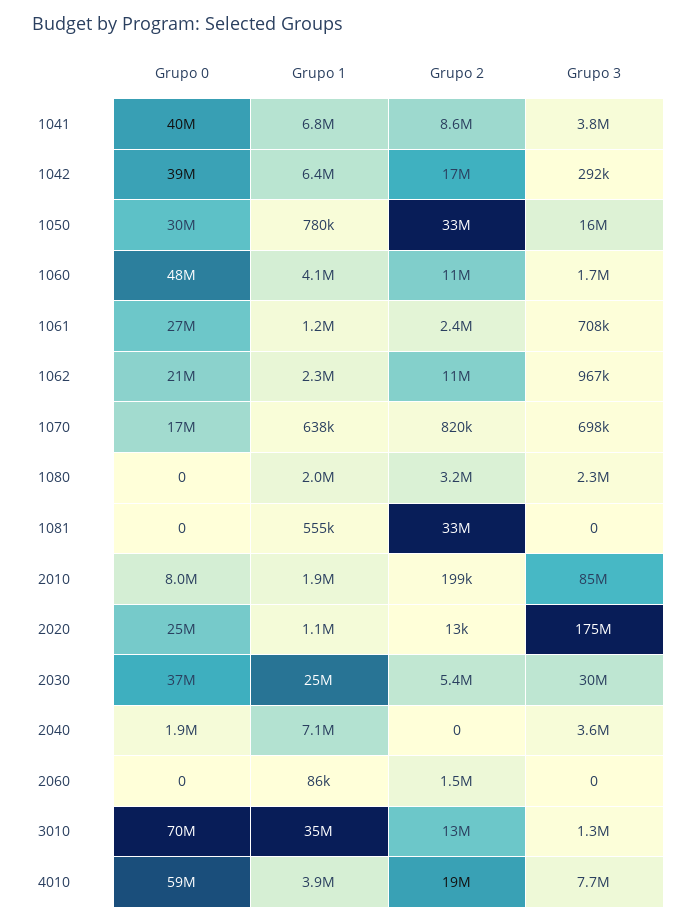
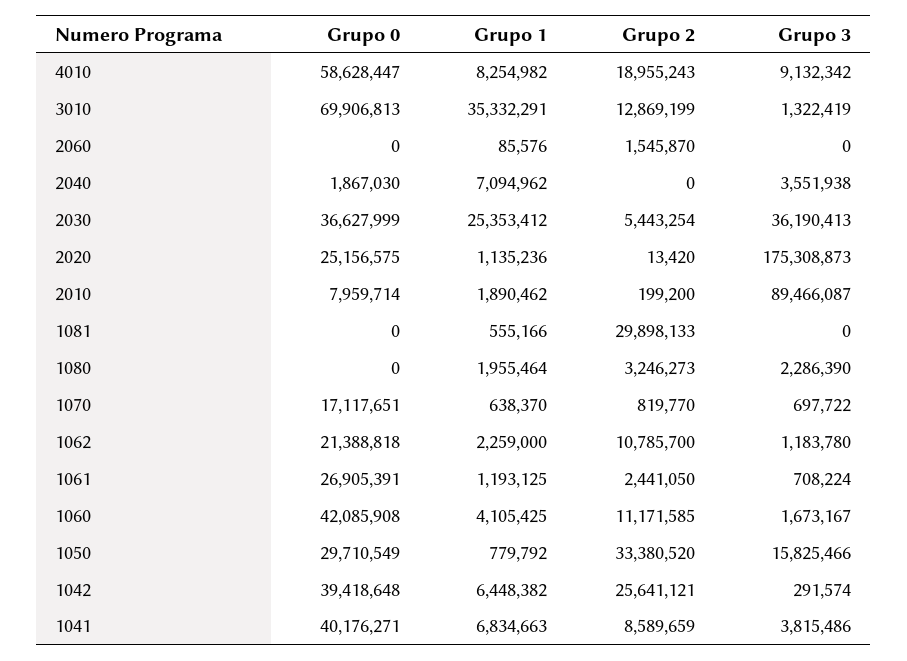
  {
    "Grupo 0": {
      "1041": 40176271,
      "1042": 39418648,
      "1050": 29710549,
-     "1060": 48000000,
+     "1060": 42085908,
      "1061": 26905391,
      "1062": 21388818,
      "1070": 17117651,
      "1080": 0,
      "1081": 0,
      "2010": 7959714,
      "2020": 25156575,
      "2030": 36627999,
      "2040": 1867030,
      "2060": 0,
      "3010": 69906813,
      "4010": 58628447
    },
    "Grupo 1": {
      "1041": 6834663,
      "1042": 6448382,
      "1050": 779792,
      "1060": 4105425,
      "1061": 1193125,
      "1062": 2259000,
      "1070": 638370,
      "1080": 1955464,
      "1081": 555166,
      "2010": 1890462,
      "2020": 1135236,
      "2030": 25353412,
      "2040": 7094962,
      "2060": 85576,
      "3010": 35332291,
-     "4010": 3900000
+     "4010": 8254982
    },
    "Grupo 2": {
      "1041": 8589659,
-     "1042": 17000000,
+     "1042": 25641121,
      "1050": 33380520,
      "1060": 11171585,
      "1061": 2441050,
      "1062": 10785700,
      "1070": 819770,
      "1080": 3246273,
-     "1081": 33000000,
+     "1081": 29898133,
      "2010": 199200,
      "2020": 13420,
      "2030": 5443254,
      "2040": 0,
      "2060": 1545870,
      "3010": 12869199,
      "4010": 18955243
    },
    "Grupo 3": {
      "1041": 3815486,
      "1042": 291574,
      "1050": 15825466,
      "1060": 1673167,
      "1061": 708224,
-     "1062": 967000,
+     "1062": 1183780,
      "1070": 697722,
      "1080": 2286390,
      "1081": 0,
-     "2010": 85000000,
+     "2010": 89466087,
      "2020": 175308873,
-     "2030": 30000000,
+     "2030": 36190413,
      "2040": 3551938,
      "2060": 0,
      "3010": 1322419,
-     "4010": 7700000
+     "4010": 9132342
    }
  }

